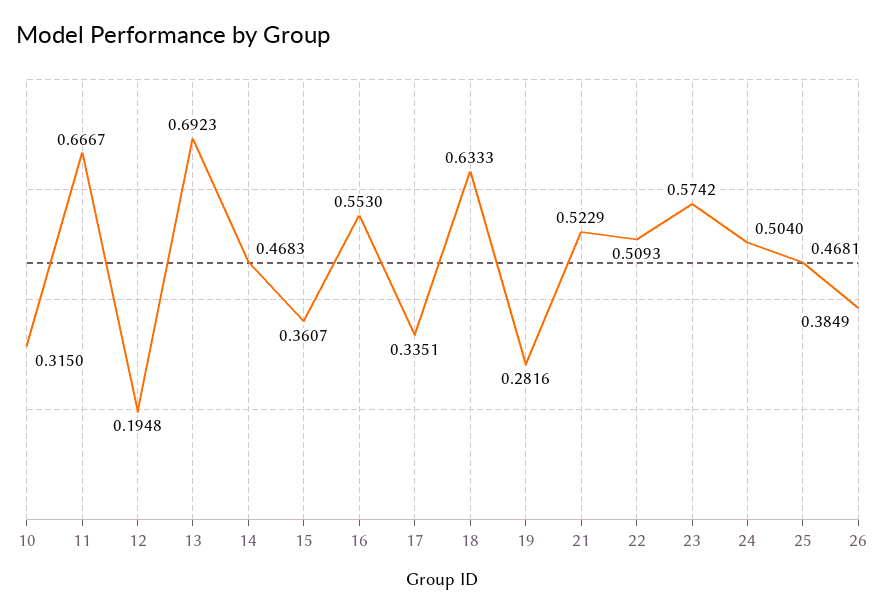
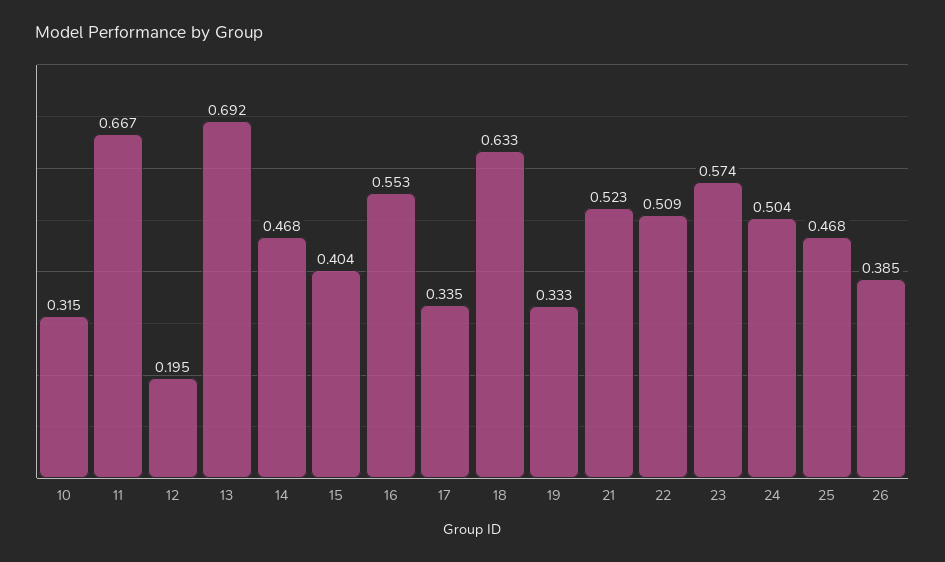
  {
    "10": 0.315,
    "11": 0.6667,
    "12": 0.1948,
    "13": 0.6923,
    "14": 0.4683,
-   "15": 0.3607,
+   "15": 0.404,
    "16": 0.553,
    "17": 0.3351,
    "18": 0.6333,
-   "19": 0.2816,
+   "19": 0.333,
    "21": 0.5229,
    "22": 0.5093,
    "23": 0.5742,
    "24": 0.504,
    "25": 0.4681,
    "26": 0.3849
  }

